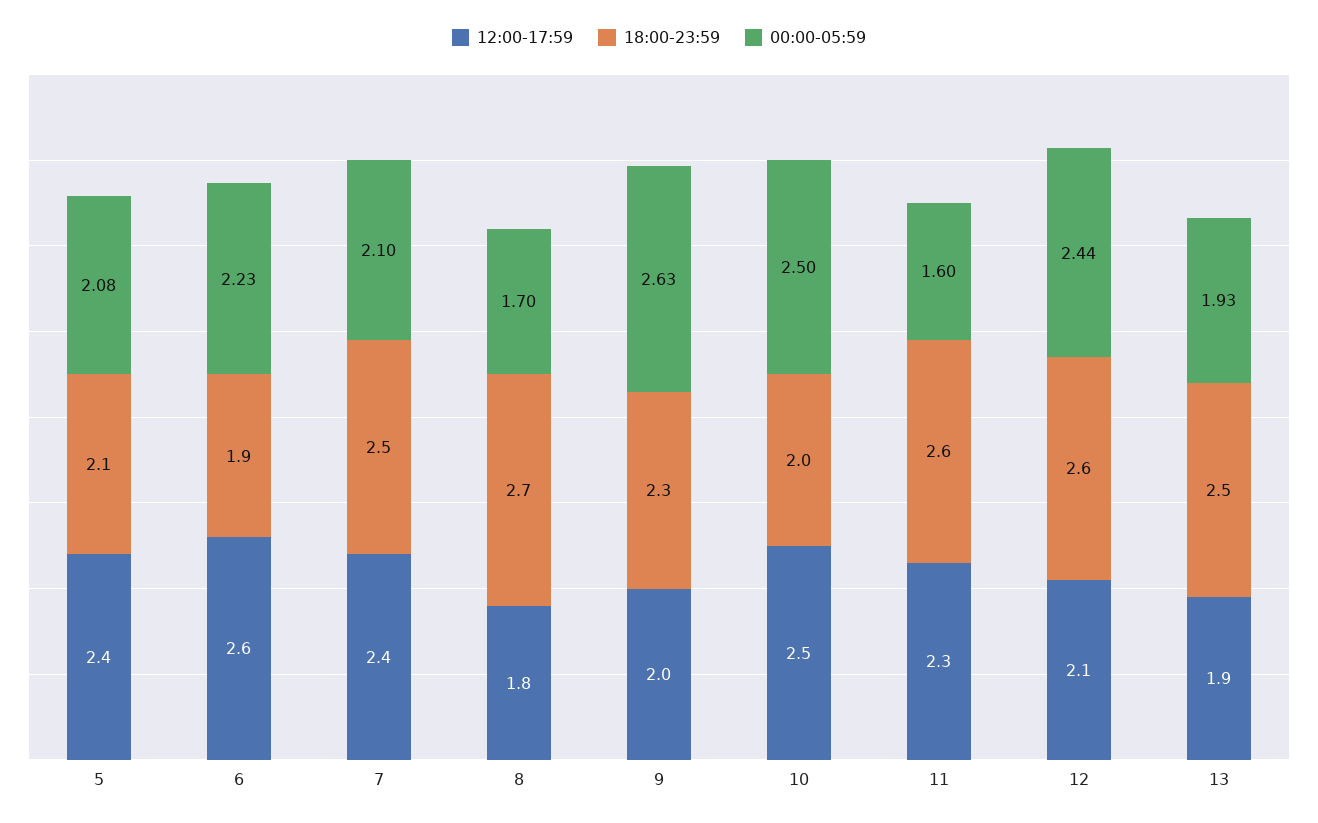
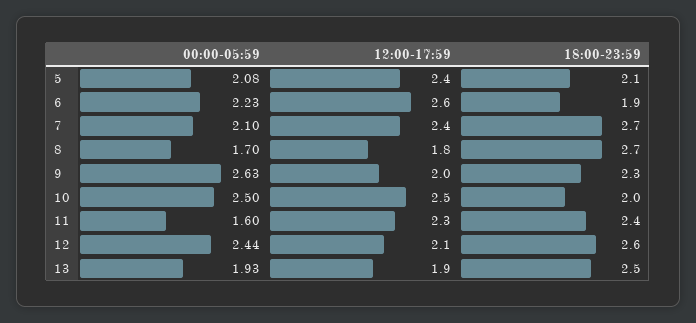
  {
    "12:00-17:59": {
      "5": 2.4,
      "6": 2.6,
      "7": 2.4,
      "8": 1.8,
      "9": 2,
      "10": 2.5,
      "11": 2.3,
      "12": 2.1,
      "13": 1.9
    },
    "18:00-23:59": {
      "5": 2.1,
      "6": 1.9,
-     "7": 2.5,
+     "7": 2.7,
      "8": 2.7,
      "9": 2.3,
      "10": 2,
-     "11": 2.6,
+     "11": 2.4,
      "12": 2.6,
      "13": 2.5
    },
    "00:00-05:59": {
      "5": 2.08,
      "6": 2.23,
      "7": 2.1,
      "8": 1.7,
      "9": 2.63,
      "10": 2.5,
      "11": 1.6,
      "12": 2.44,
      "13": 1.93
    }
  }

